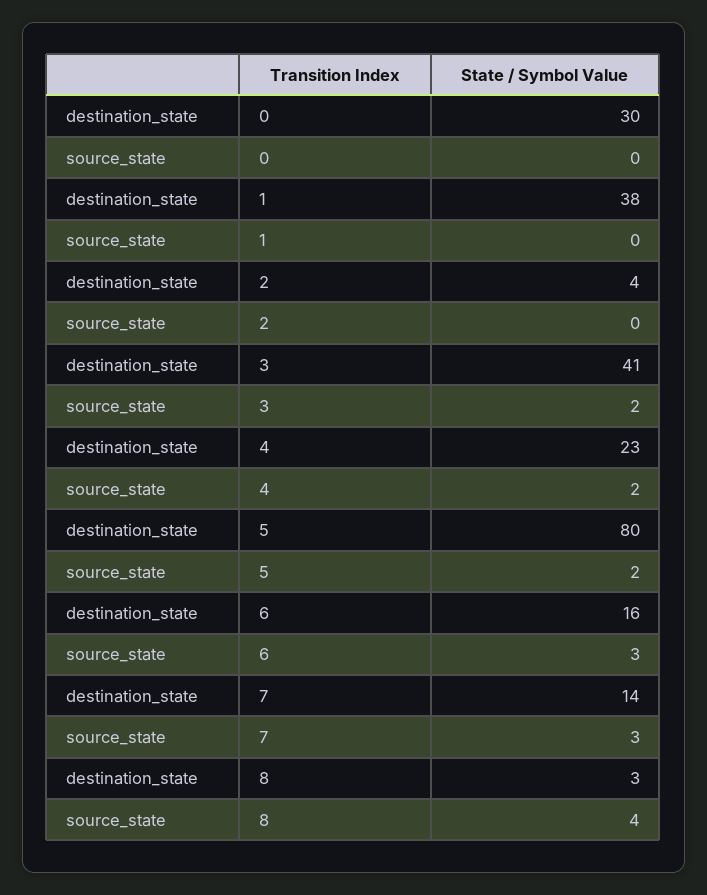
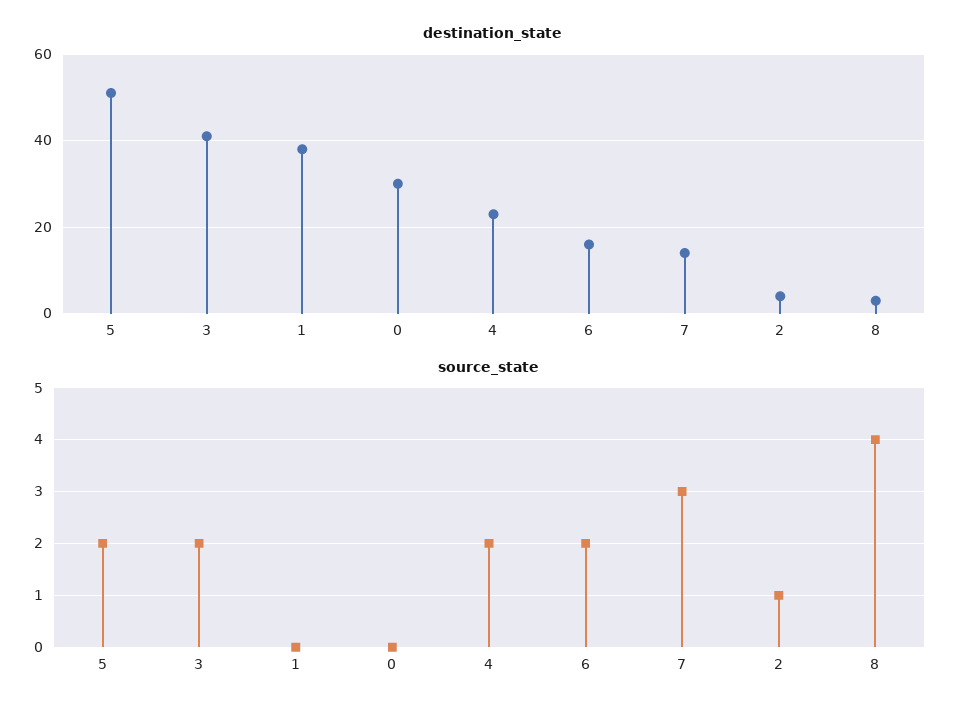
  {
    "destination_state": {
      "0": 30,
      "1": 38,
      "2": 4,
      "3": 41,
      "4": 23,
-     "5": 80,
+     "5": 50,
      "6": 16,
      "7": 14,
      "8": 3
    },
    "source_state": {
      "0": 0,
      "1": 0,
-     "2": 0,
+     "2": 1,
      "3": 2,
      "4": 2,
      "5": 2,
-     "6": 3,
+     "6": 2,
      "7": 3,
      "8": 4
    }
  }

